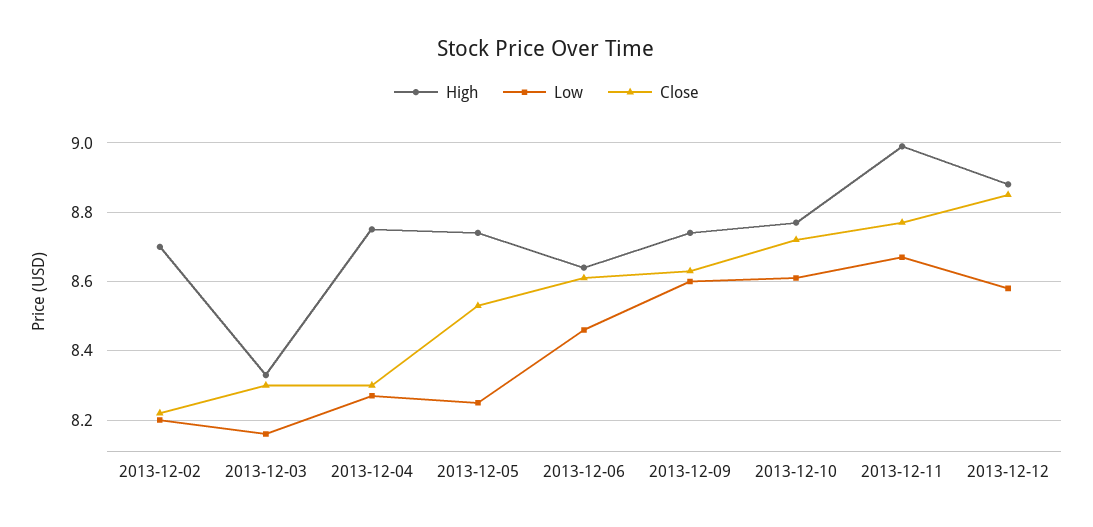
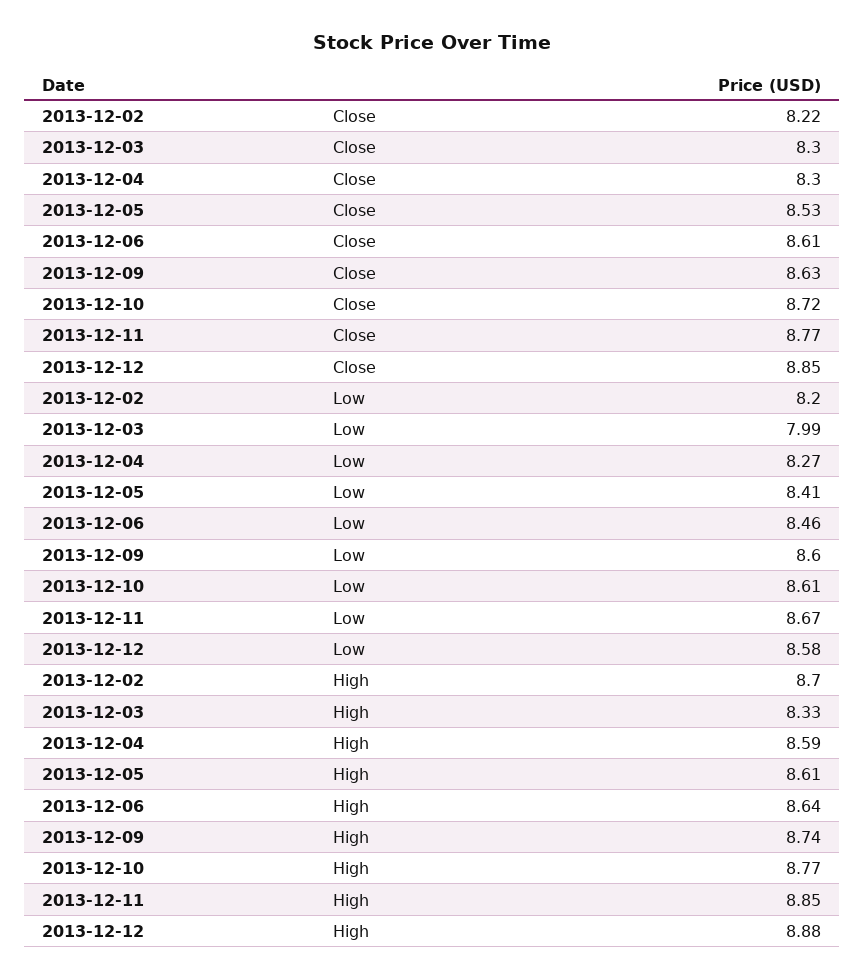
  {
    "High": {
      "2013-12-02": 8.7,
      "2013-12-03": 8.33,
-     "2013-12-04": 8.75,
+     "2013-12-04": 8.59,
-     "2013-12-05": 8.75,
+     "2013-12-05": 8.61,
      "2013-12-06": 8.64,
      "2013-12-09": 8.74,
      "2013-12-10": 8.77,
-     "2013-12-11": 9,
+     "2013-12-11": 8.85,
      "2013-12-12": 8.88
    },
    "Low": {
      "2013-12-02": 8.2,
-     "2013-12-03": 8.15,
+     "2013-12-03": 7.99,
      "2013-12-04": 8.27,
-     "2013-12-05": 8.25,
+     "2013-12-05": 8.41,
      "2013-12-06": 8.46,
      "2013-12-09": 8.6,
      "2013-12-10": 8.61,
      "2013-12-11": 8.67,
      "2013-12-12": 8.58
    },
    "Close": {
      "2013-12-02": 8.22,
      "2013-12-03": 8.3,
      "2013-12-04": 8.3,
      "2013-12-05": 8.53,
      "2013-12-06": 8.61,
      "2013-12-09": 8.63,
      "2013-12-10": 8.72,
      "2013-12-11": 8.77,
      "2013-12-12": 8.85
    }
  }

